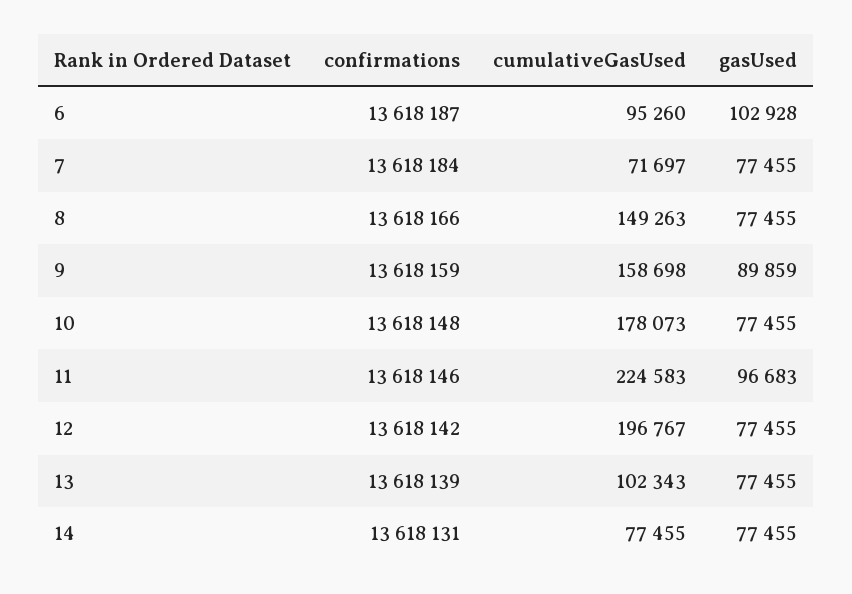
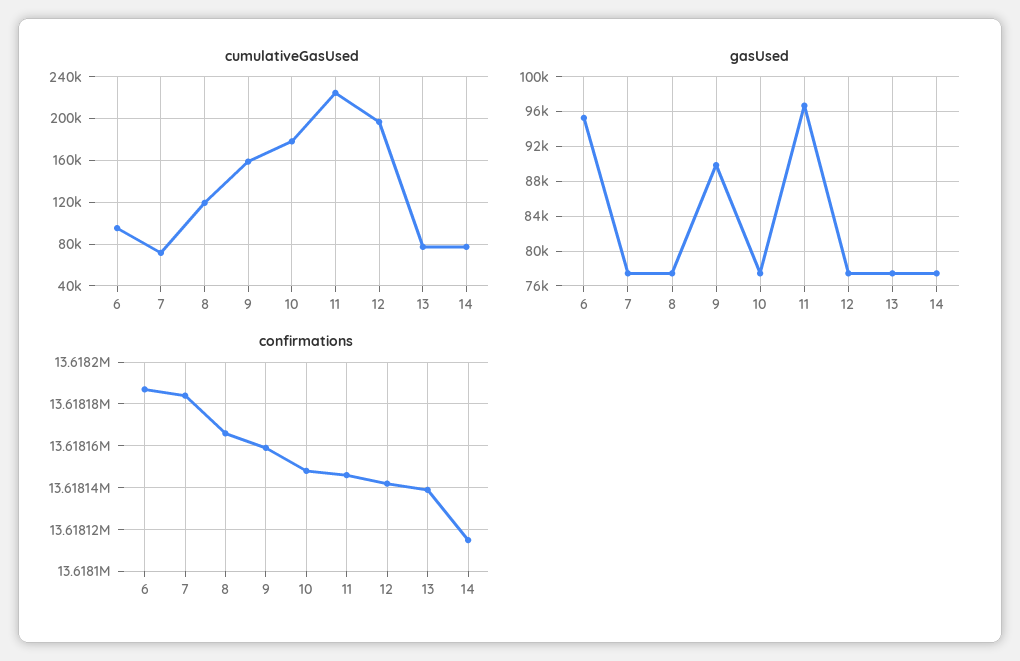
  {
    "confirmations": {
      "6": 13618187,
      "7": 13618184,
      "8": 13618166,
      "9": 13618159,
      "10": 13618148,
      "11": 13618146,
      "12": 13618142,
      "13": 13618139,
-     "14": 13618131
+     "14": 13618115
    },
    "cumulativeGasUsed": {
      "6": 95260,
      "7": 71697,
-     "8": 149263,
+     "8": 120000,
      "9": 158698,
      "10": 178073,
      "11": 224583,
      "12": 196767,
-     "13": 102343,
+     "13": 80000,
      "14": 77455
    },
    "gasUsed": {
-     "6": 102928,
+     "6": 95000,
      "7": 77455,
      "8": 77455,
      "9": 89859,
      "10": 77455,
      "11": 96683,
      "12": 77455,
      "13": 77455,
      "14": 77455
    }
  }

